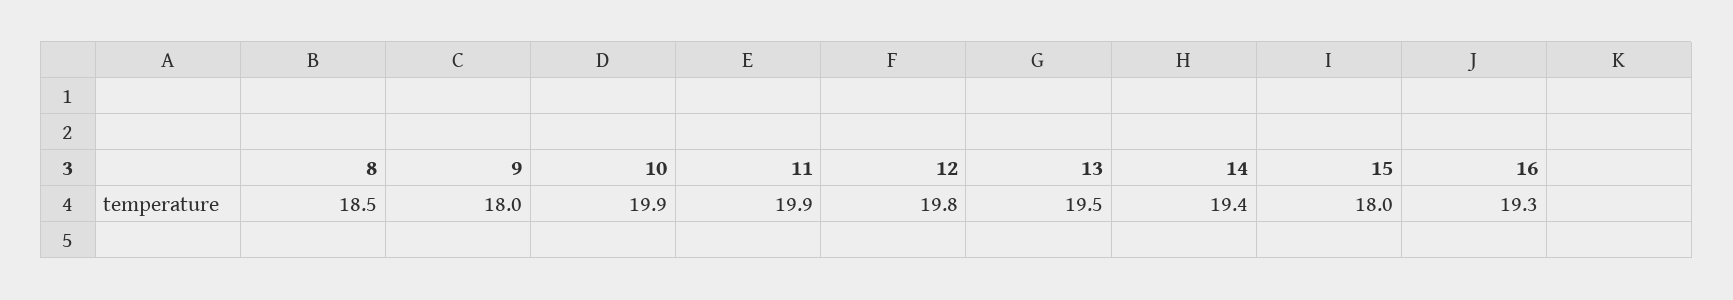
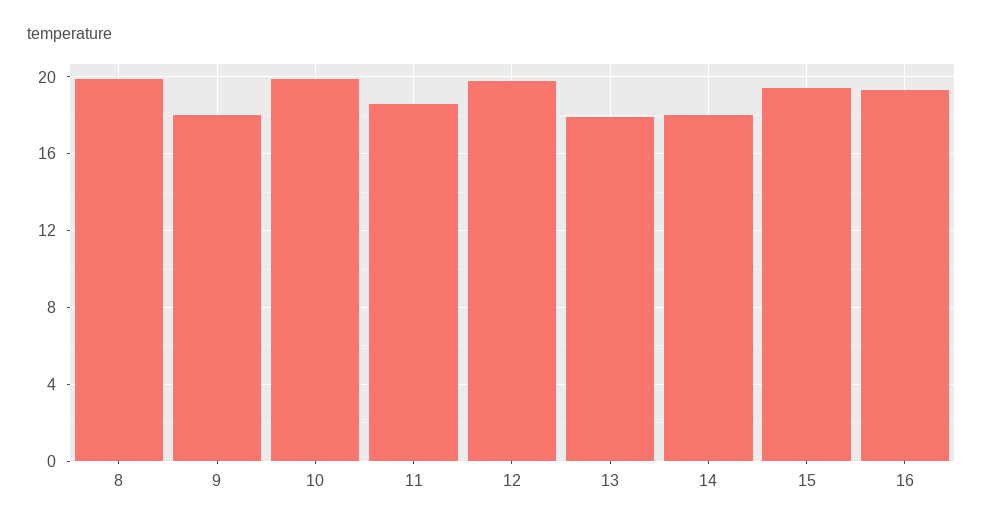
  {
-   "8": 18.5,
+   "8": 20,
    "9": 18,
    "10": 19.9,
-   "11": 19.9,
+   "11": 18.5,
    "12": 19.8,
-   "13": 19.5,
+   "13": 18,
-   "14": 19.4,
+   "14": 18,
-   "15": 18,
+   "15": 19.5,
    "16": 19.3
  }

